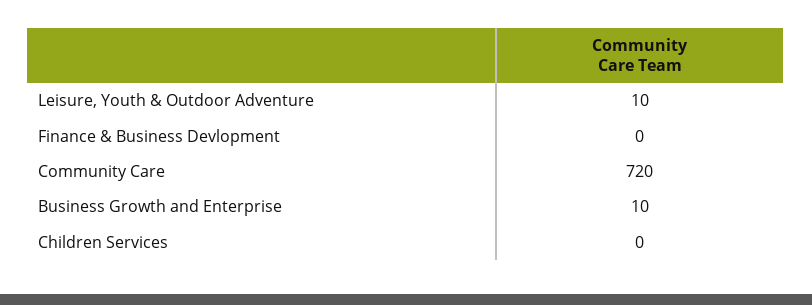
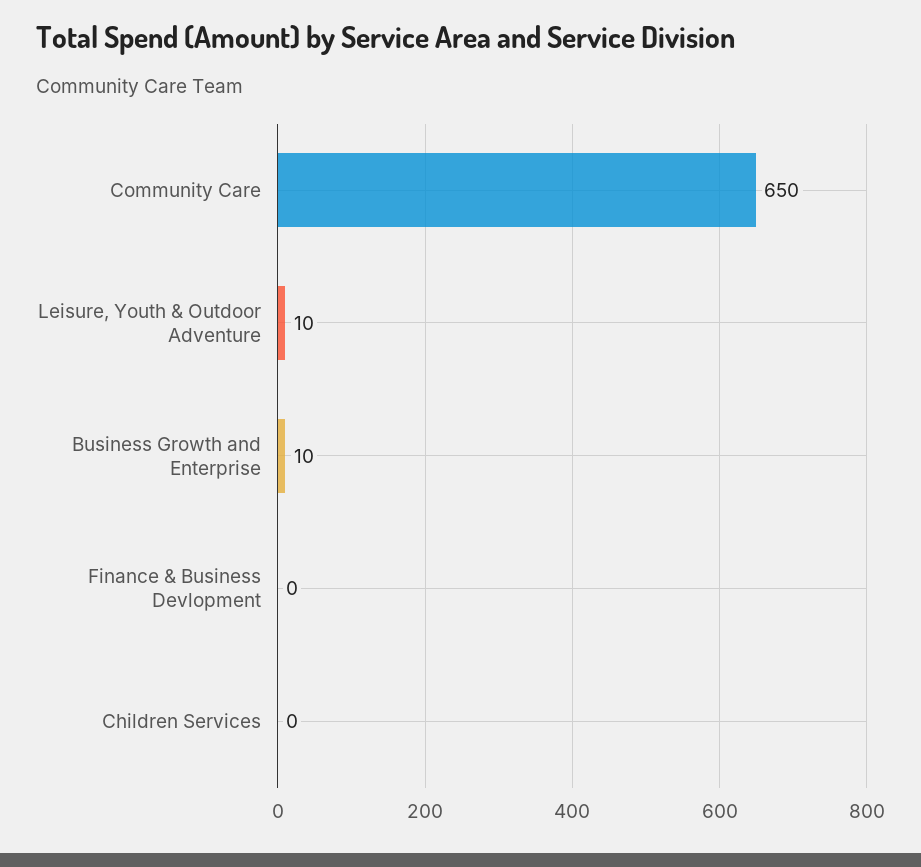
  {
    "Leisure, Youth & Outdoor Adventure": 10,
    "Finance & Business Devlopment": 0,
-   "Community Care": 720,
+   "Community Care": 650,
    "Business Growth and Enterprise": 10,
    "Children Services": 0
  }

